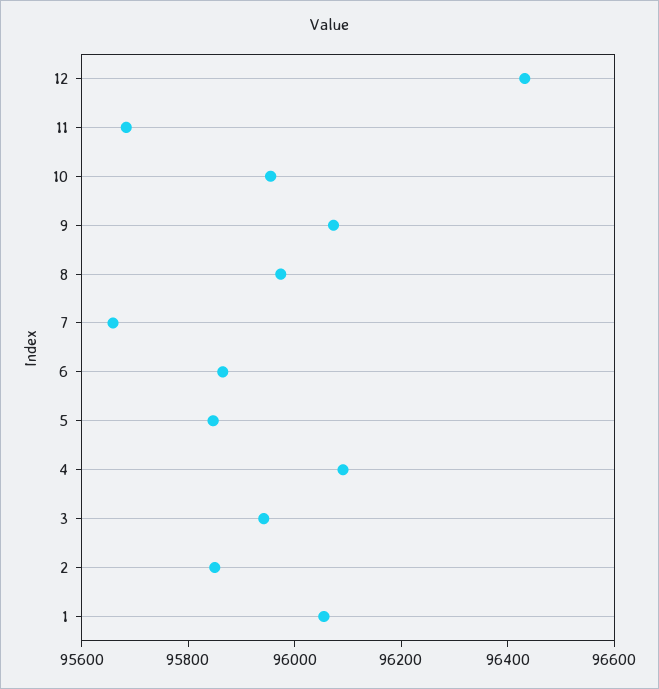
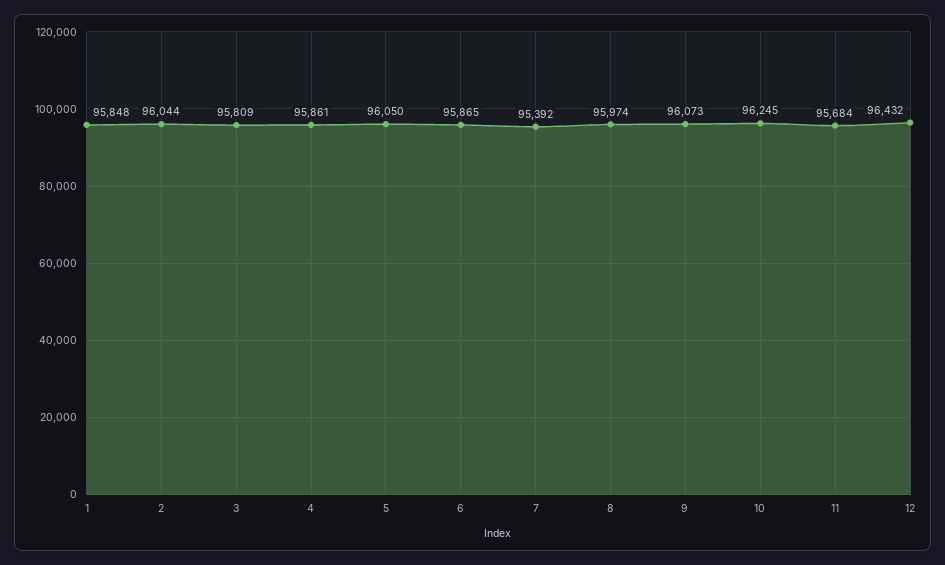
  {
    "12": 96432,
    "11": 95684,
-   "10": 95950,
+   "10": 96245,
    "9": 96073,
    "8": 95974,
-   "7": 95650,
+   "7": 95392,
    "6": 95865,
-   "5": 95850,
+   "5": 96050,
-   "4": 96100,
+   "4": 95861,
-   "3": 95950,
+   "3": 95809,
-   "2": 95850,
+   "2": 96044,
-   "1": 96050
+   "1": 95848
  }

